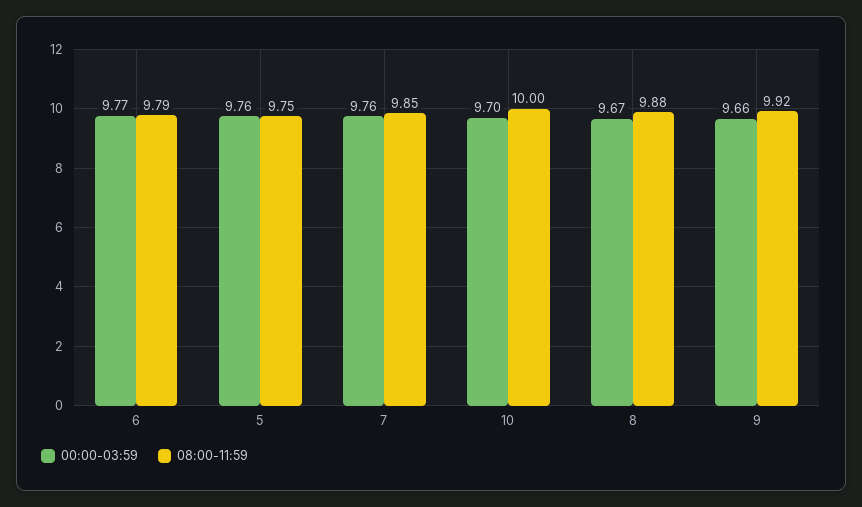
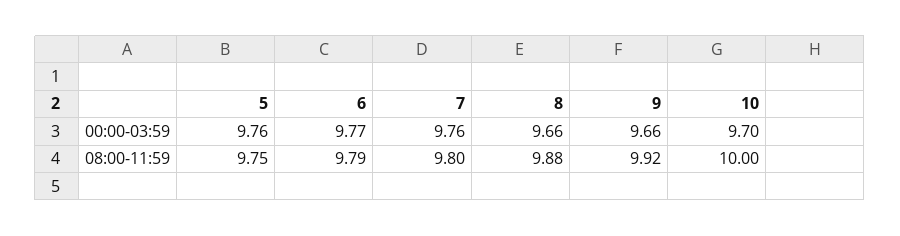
  {
    "00:00-03:59": {
      "6": 9.77,
      "5": 9.76,
      "7": 9.76,
      "10": 9.7,
-     "8": 9.67,
+     "8": 9.66,
      "9": 9.66
    },
    "08:00-11:59": {
      "6": 9.79,
      "5": 9.75,
-     "7": 9.85,
+     "7": 9.8,
      "10": 10,
      "8": 9.88,
      "9": 9.92
    }
  }

